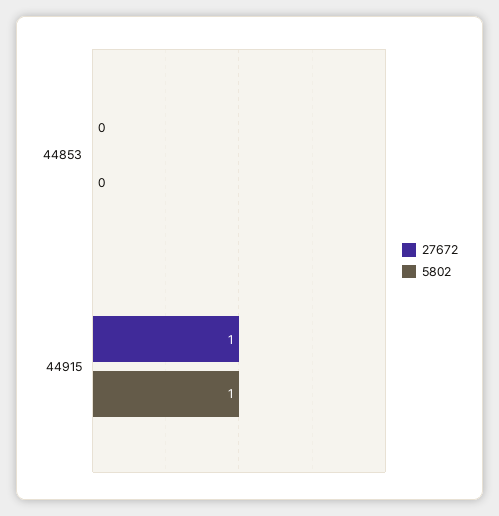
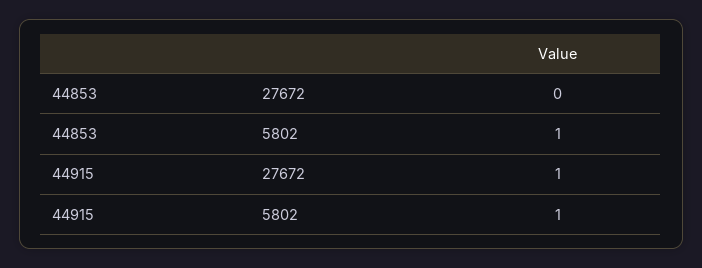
  {
    "27672": {
      "44853": 0,
      "44915": 1
    },
    "5802": {
-     "44853": 0,
+     "44853": 1,
      "44915": 1
    }
  }

